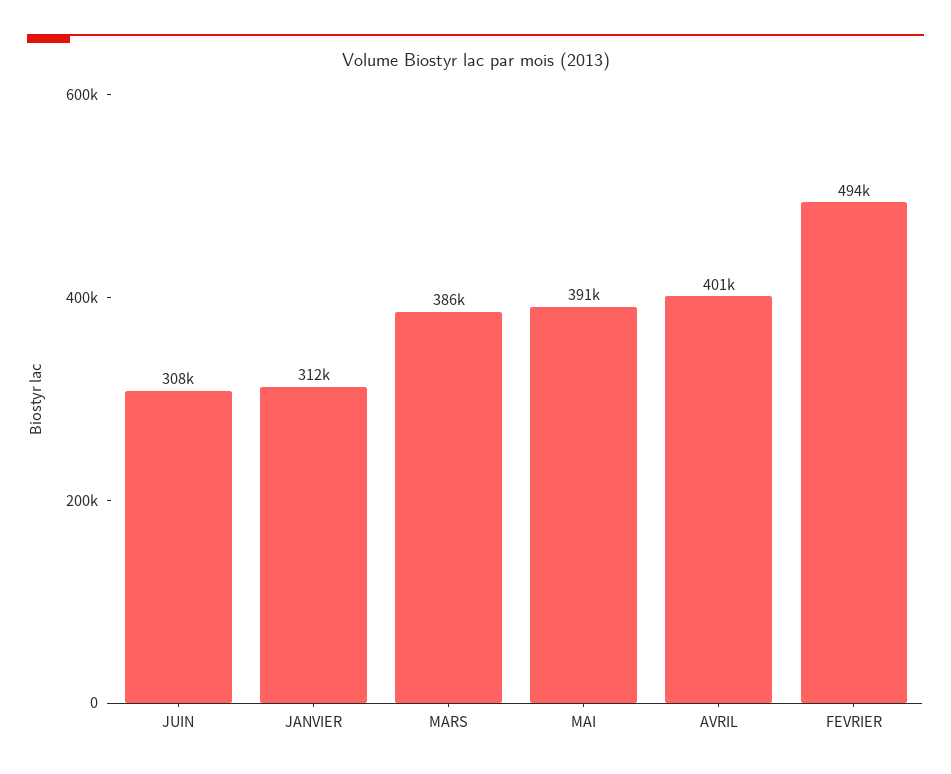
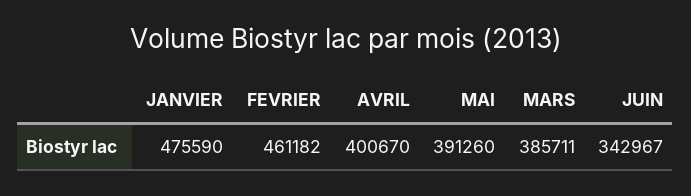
  {
-   "JUIN": 308000,
+   "JUIN": 342967,
-   "JANVIER": 312000,
+   "JANVIER": 475590,
    "MARS": 385711,
    "MAI": 391260,
    "AVRIL": 400670,
-   "FEVRIER": 494000
+   "FEVRIER": 461182
  }

